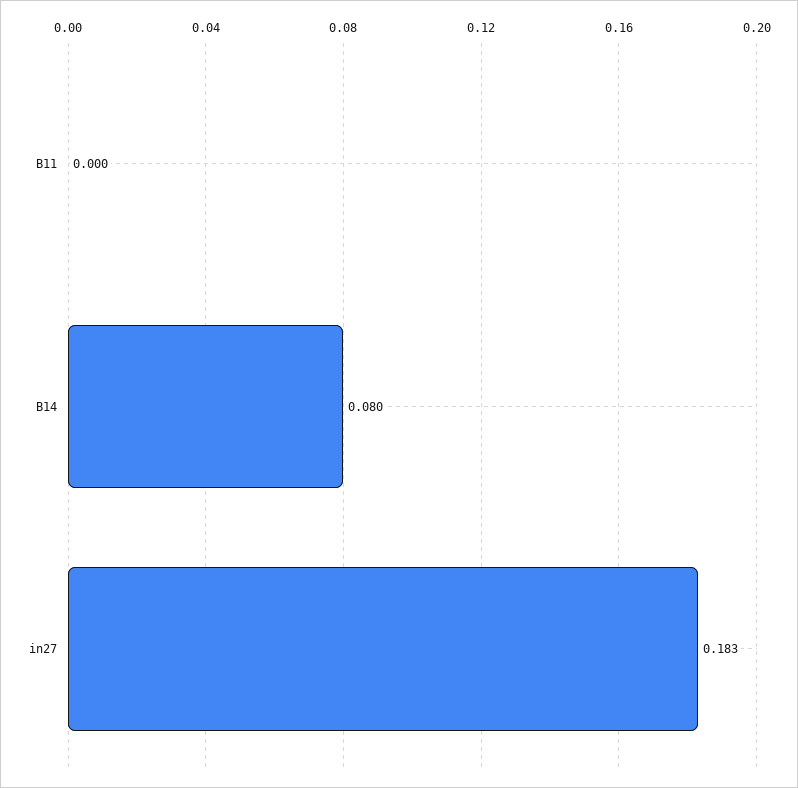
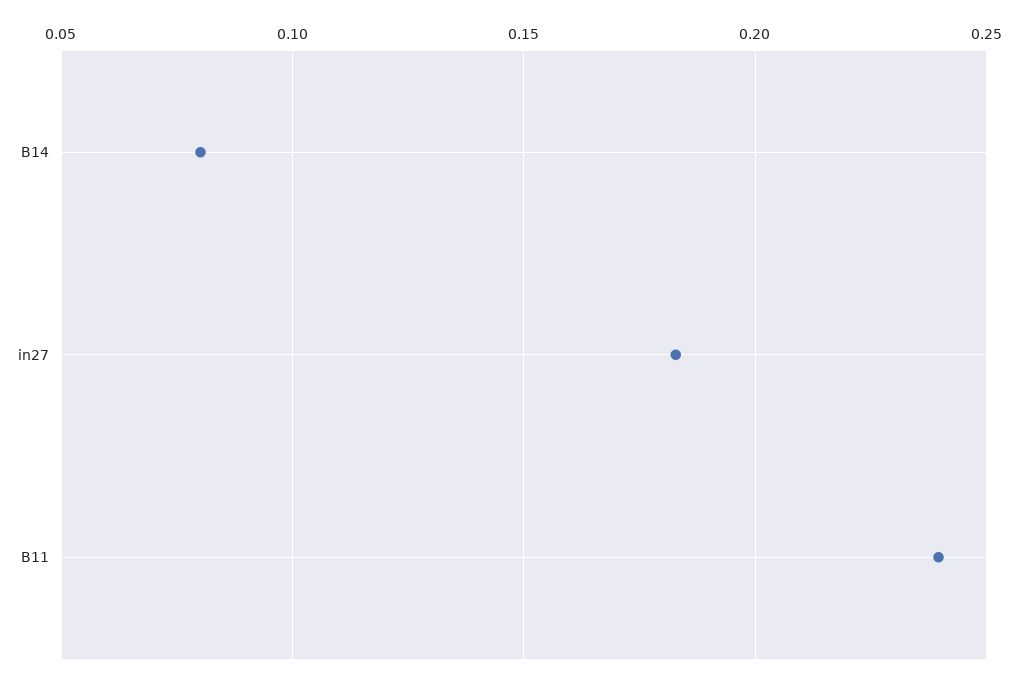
  {
-   "B11": 0,
+   "B11": 0.24,
    "B14": 0.08,
    "in27": 0.183
  }

